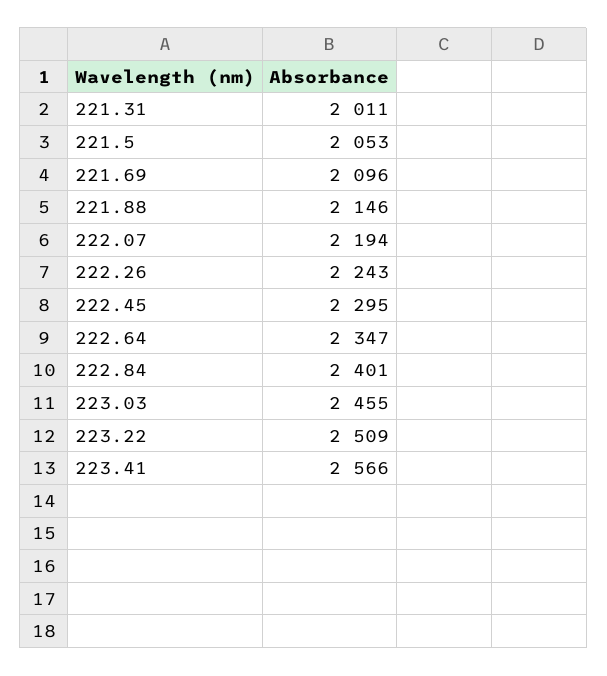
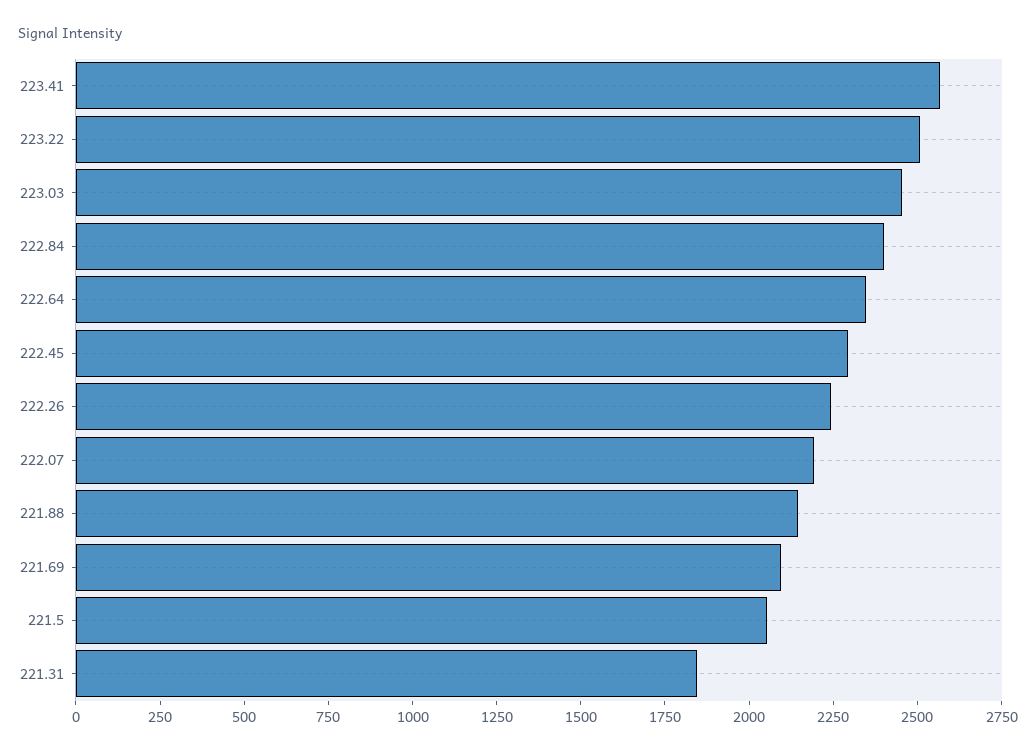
  {
-   "221.31": 2011,
+   "221.31": 1850,
    "221.5": 2053,
    "221.69": 2096,
    "221.88": 2146,
    "222.07": 2194,
    "222.26": 2243,
    "222.45": 2295,
    "222.64": 2347,
    "222.84": 2401,
    "223.03": 2455,
    "223.22": 2509,
    "223.41": 2566
  }

